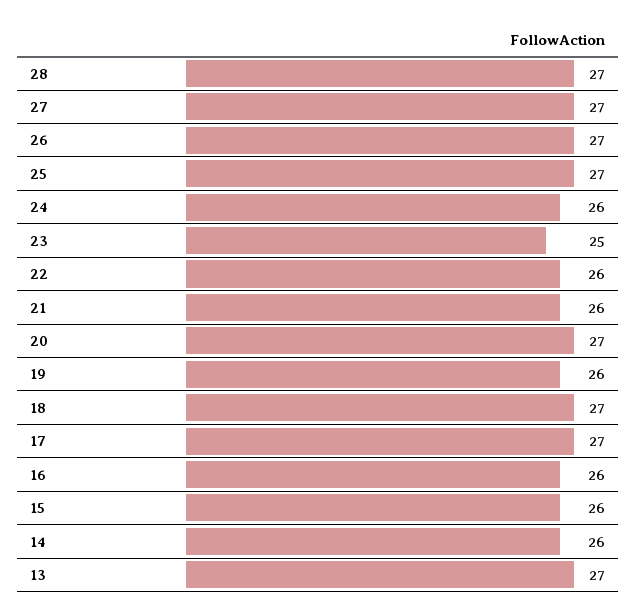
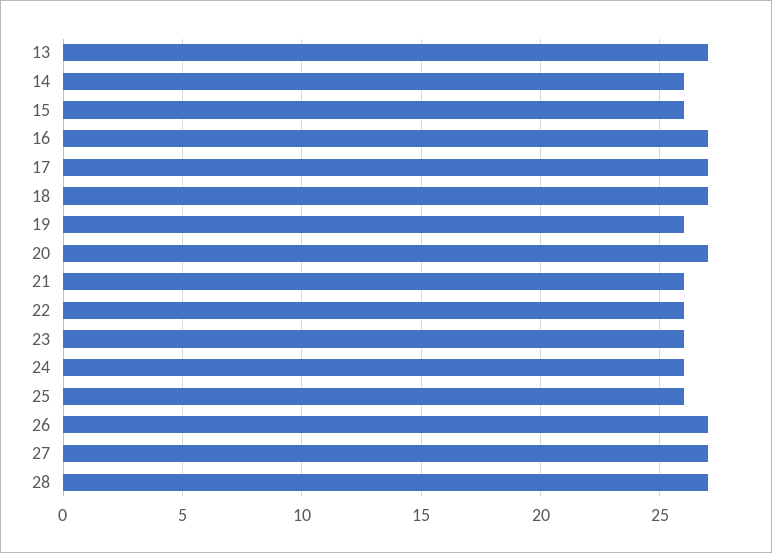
  {
    "28": 27,
    "27": 27,
    "26": 27,
-   "25": 27,
+   "25": 26,
    "24": 26,
-   "23": 25,
+   "23": 26,
    "22": 26,
    "21": 26,
    "20": 27,
    "19": 26,
    "18": 27,
    "17": 27,
-   "16": 26,
+   "16": 27,
    "15": 26,
    "14": 26,
    "13": 27
  }

